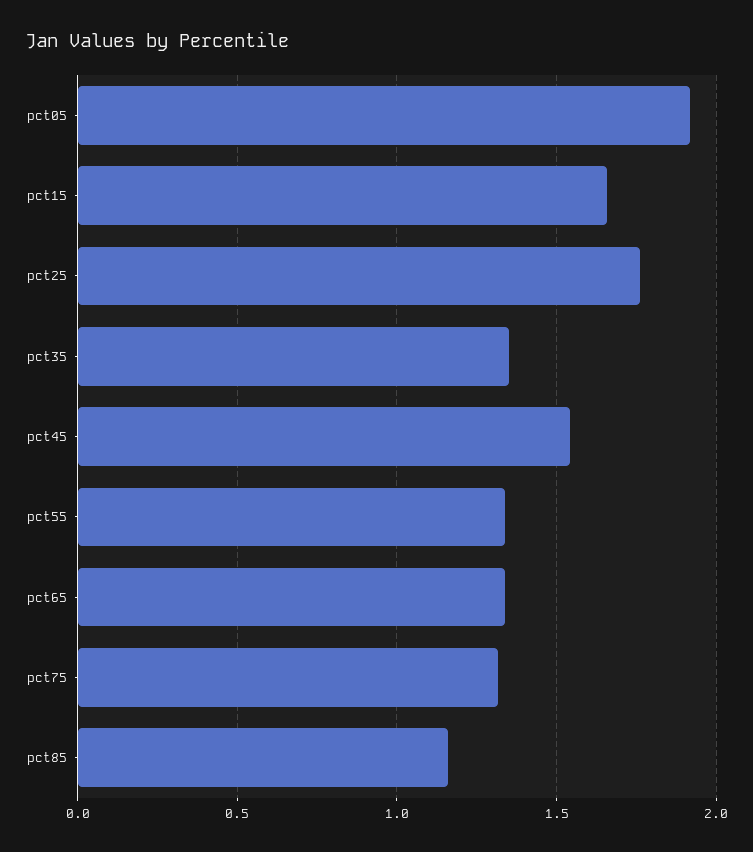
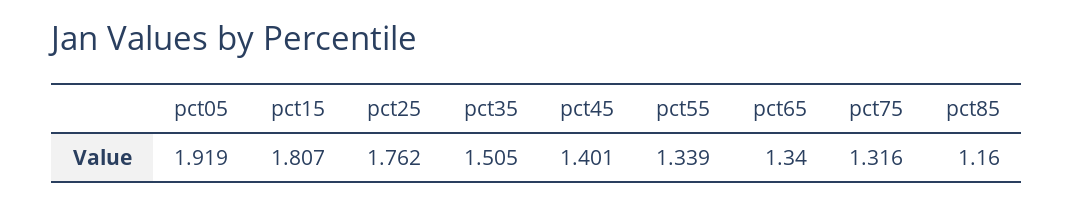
  {
    "pct05": 1.919,
-   "pct15": 1.65,
+   "pct15": 1.807,
    "pct25": 1.762,
-   "pct35": 1.35,
+   "pct35": 1.505,
-   "pct45": 1.55,
+   "pct45": 1.401,
    "pct55": 1.339,
    "pct65": 1.34,
    "pct75": 1.316,
    "pct85": 1.16
  }

